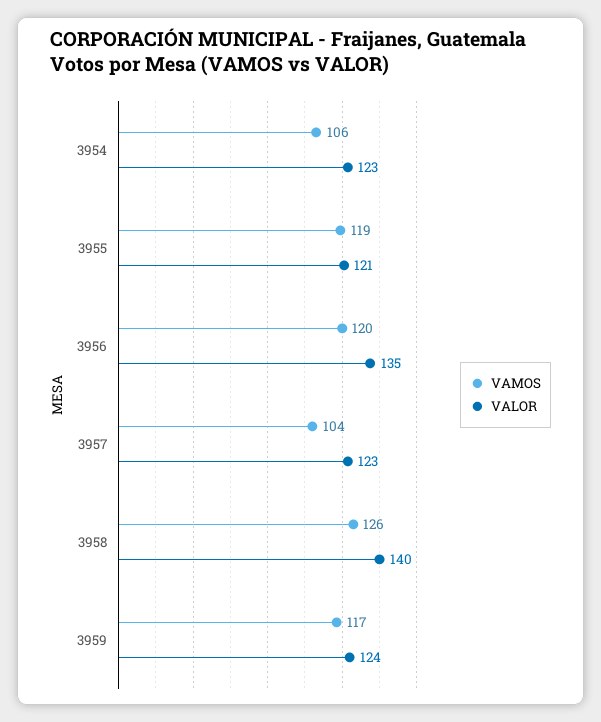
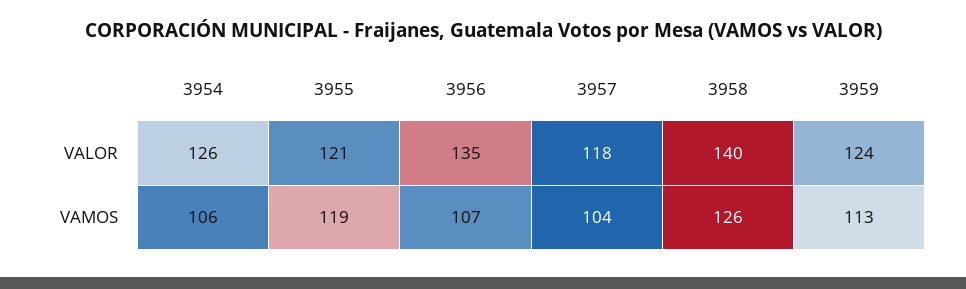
  {
    "VAMOS": {
      "3954": 106,
      "3955": 119,
-     "3956": 120,
+     "3956": 107,
      "3957": 104,
      "3958": 126,
-     "3959": 117
+     "3959": 113
    },
    "VALOR": {
-     "3954": 123,
+     "3954": 126,
      "3955": 121,
      "3956": 135,
-     "3957": 123,
+     "3957": 118,
      "3958": 140,
      "3959": 124
    }
  }

